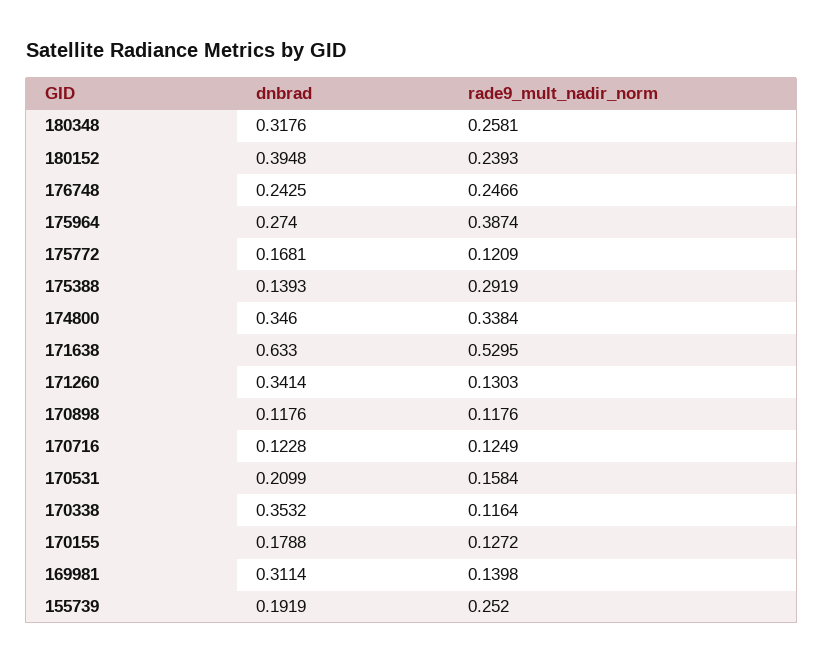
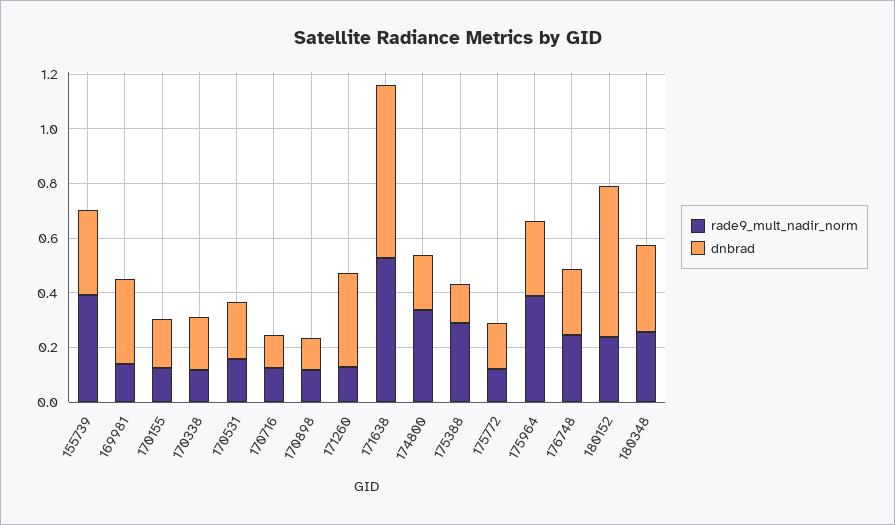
  {
    "dnbrad": {
      "180348": 0.3176,
-     "180152": 0.3948,
+     "180152": 0.55,
      "176748": 0.2425,
      "175964": 0.274,
      "175772": 0.1681,
      "175388": 0.1393,
-     "174800": 0.346,
+     "174800": 0.2,
      "171638": 0.633,
      "171260": 0.3414,
      "170898": 0.1176,
      "170716": 0.1228,
      "170531": 0.2099,
-     "170338": 0.3532,
+     "170338": 0.2,
      "170155": 0.1788,
      "169981": 0.3114,
-     "155739": 0.1919
+     "155739": 0.3
    },
    "rade9_mult_nadir_norm": {
      "180348": 0.2581,
      "180152": 0.2393,
      "176748": 0.2466,
      "175964": 0.3874,
      "175772": 0.1209,
      "175388": 0.2919,
      "174800": 0.3384,
      "171638": 0.5295,
      "171260": 0.1303,
      "170898": 0.1176,
      "170716": 0.1249,
      "170531": 0.1584,
      "170338": 0.1164,
      "170155": 0.1272,
      "169981": 0.1398,
-     "155739": 0.252
+     "155739": 0.4
    }
  }

